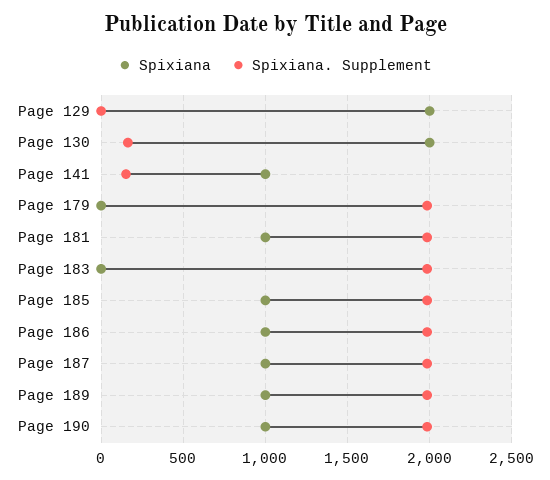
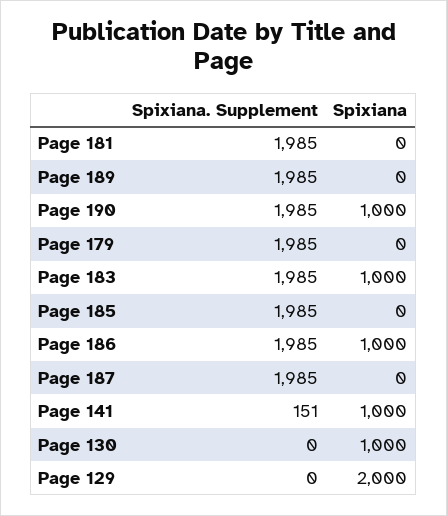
  {
    "Spixiana": {
      "Page 129": 2000,
-     "Page 130": 2000,
+     "Page 130": 1000,
      "Page 141": 1000,
      "Page 179": 0,
-     "Page 181": 1000,
+     "Page 181": 0,
-     "Page 183": 0,
+     "Page 183": 1000,
-     "Page 185": 1000,
+     "Page 185": 0,
      "Page 186": 1000,
-     "Page 187": 1000,
+     "Page 187": 0,
-     "Page 189": 1000,
+     "Page 189": 0,
      "Page 190": 1000
    },
    "Spixiana. Supplement": {
      "Page 129": 0,
-     "Page 130": 150,
+     "Page 130": 0,
      "Page 141": 151,
      "Page 179": 1985,
      "Page 181": 1985,
      "Page 183": 1985,
      "Page 185": 1985,
      "Page 186": 1985,
      "Page 187": 1985,
      "Page 189": 1985,
      "Page 190": 1985
    }
  }

